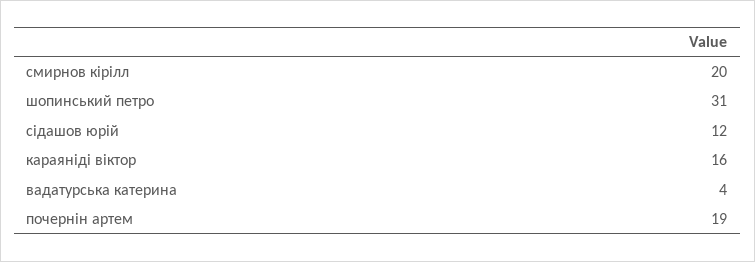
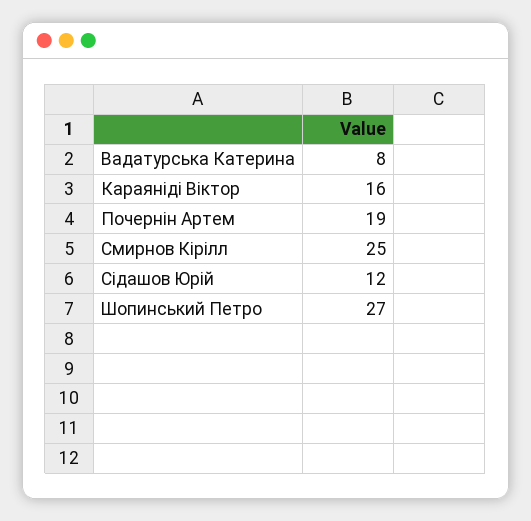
  {
-   "смирнов кірілл": 20,
+   "смирнов кірілл": 25,
-   "шопинський петро": 31,
+   "шопинський петро": 27,
    "сідашов юрій": 12,
    "караяніді віктор": 16,
-   "вадатурська катерина": 4,
+   "вадатурська катерина": 8,
    "почернін артем": 19
  }

